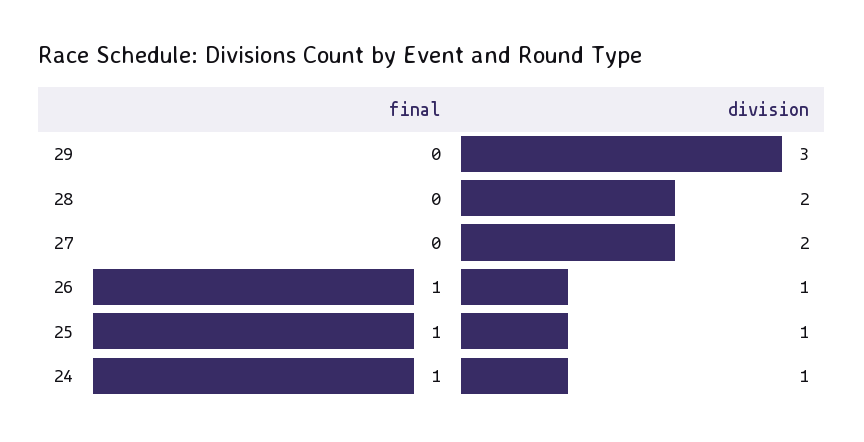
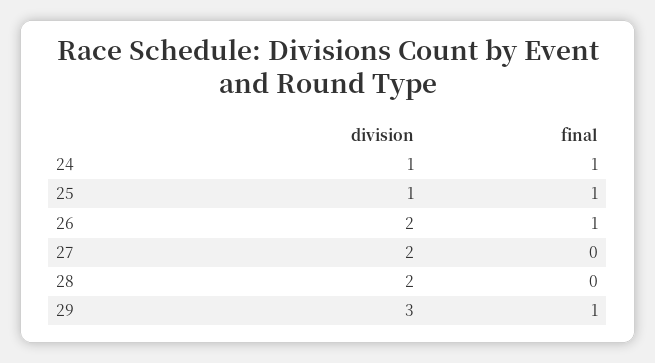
  {
    "final": {
-     "29": 0,
+     "29": 1,
      "28": 0,
      "27": 0,
      "26": 1,
      "25": 1,
      "24": 1
    },
    "division": {
      "29": 3,
      "28": 2,
      "27": 2,
-     "26": 1,
+     "26": 2,
      "25": 1,
      "24": 1
    }
  }

